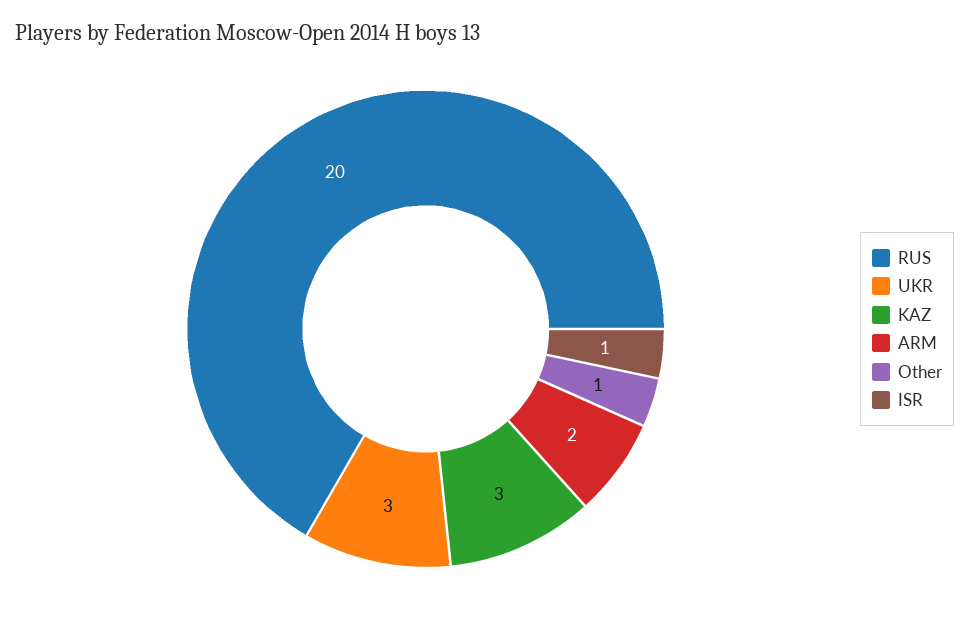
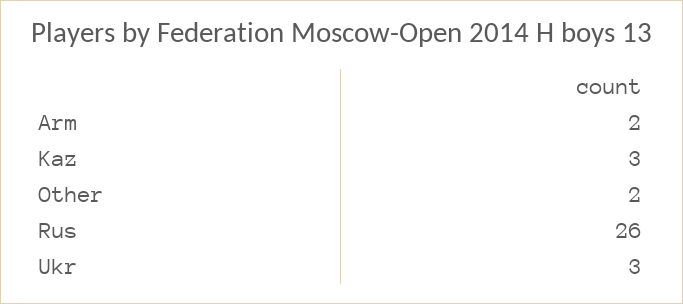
  {
-   "RUS": 20,
+   "RUS": 26,
    "UKR": 3,
    "KAZ": 3,
    "ARM": 2,
-   "Other": 1,
+   "Other": 2
-   "ISR": 1
  }

